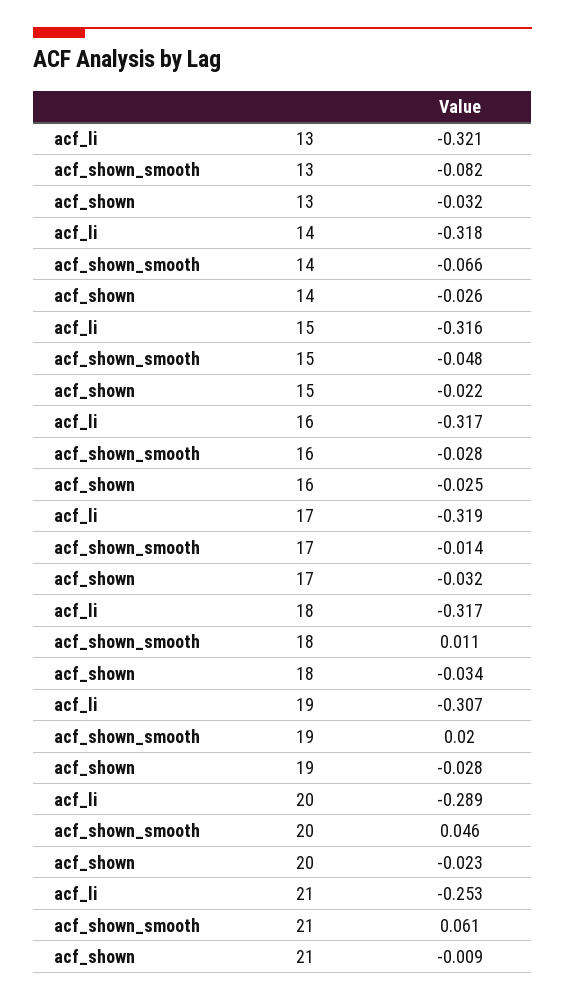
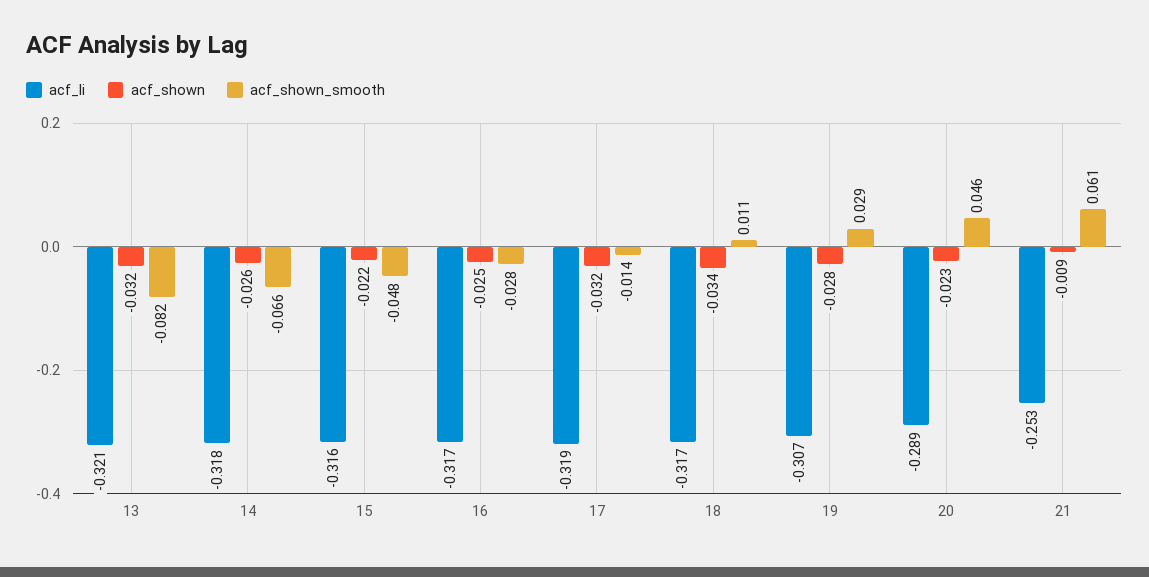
  {
    "acf_li": {
      "13": -0.321,
      "14": -0.318,
      "15": -0.316,
      "16": -0.317,
      "17": -0.319,
      "18": -0.317,
      "19": -0.307,
      "20": -0.289,
      "21": -0.253
    },
    "acf_shown_smooth": {
      "13": -0.082,
      "14": -0.066,
      "15": -0.048,
      "16": -0.028,
      "17": -0.014,
      "18": 0.011,
-     "19": 0.02,
+     "19": 0.029,
      "20": 0.046,
      "21": 0.061
    },
    "acf_shown": {
      "13": -0.032,
      "14": -0.026,
      "15": -0.022,
      "16": -0.025,
      "17": -0.032,
      "18": -0.034,
      "19": -0.028,
      "20": -0.023,
      "21": -0.009
    }
  }

